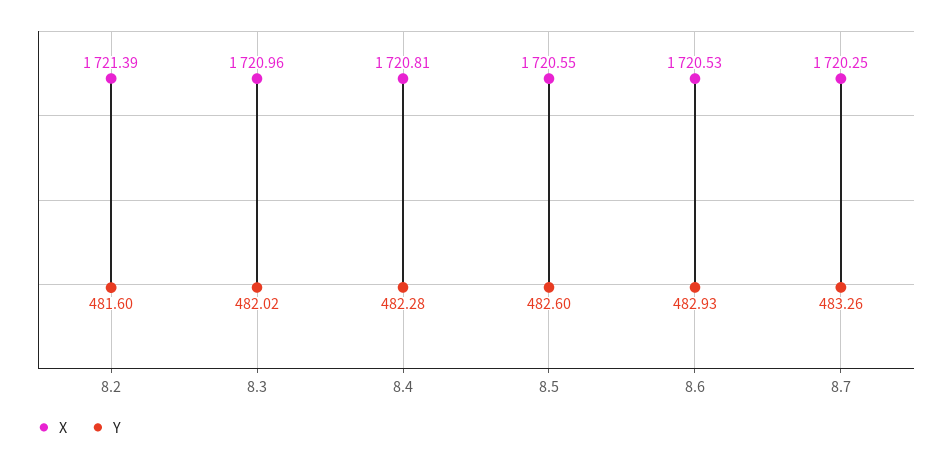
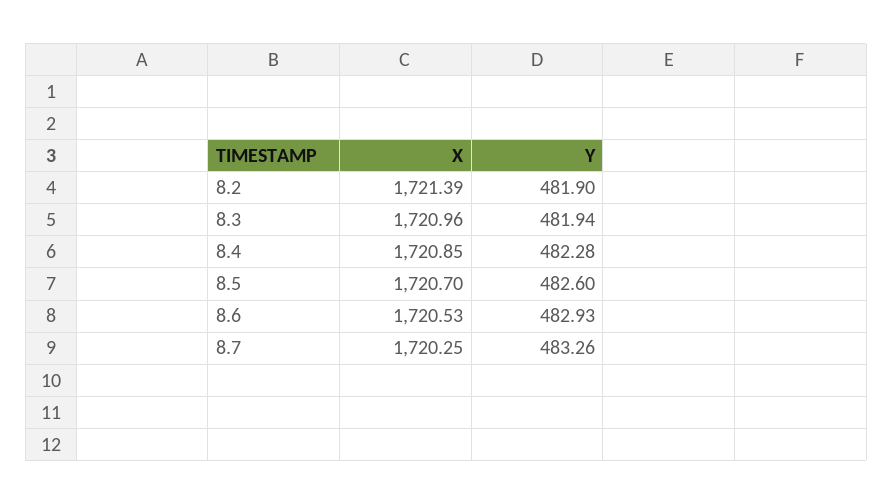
  {
    "X": {
      "8.2": 1721.39,
      "8.3": 1720.96,
-     "8.4": 1720.81,
+     "8.4": 1720.85,
-     "8.5": 1720.55,
+     "8.5": 1720.7,
      "8.6": 1720.53,
      "8.7": 1720.25
    },
    "Y": {
-     "8.2": 481.6,
+     "8.2": 481.9,
-     "8.3": 482.02,
+     "8.3": 481.94,
      "8.4": 482.28,
      "8.5": 482.6,
      "8.6": 482.93,
      "8.7": 483.26
    }
  }

